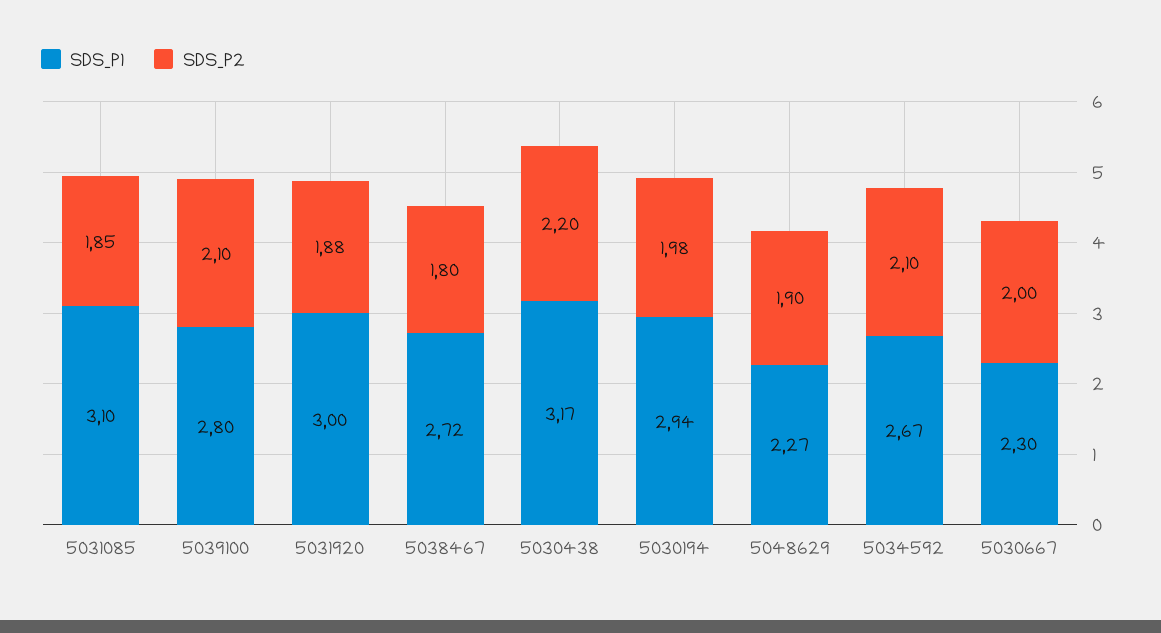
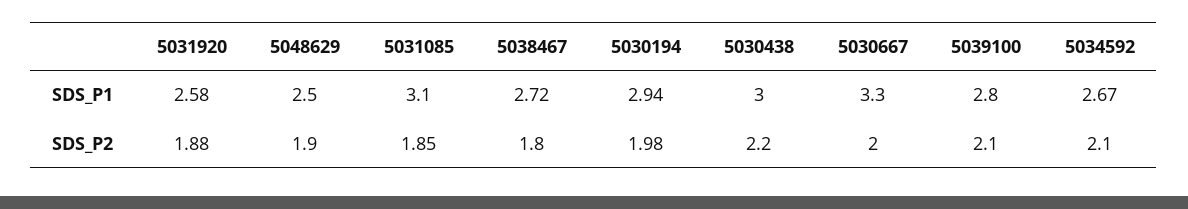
  {
    "SDS_P1": {
      "5031085": 3.1,
      "5039100": 2.8,
-     "5031920": 3,
+     "5031920": 2.58,
      "5038467": 2.72,
-     "5030438": 3.17,
+     "5030438": 3,
      "5030194": 2.94,
-     "5048629": 2.27,
+     "5048629": 2.5,
      "5034592": 2.67,
-     "5030667": 2.3
+     "5030667": 3.3
    },
    "SDS_P2": {
      "5031085": 1.85,
      "5039100": 2.1,
      "5031920": 1.88,
      "5038467": 1.8,
      "5030438": 2.2,
      "5030194": 1.98,
      "5048629": 1.9,
      "5034592": 2.1,
      "5030667": 2
    }
  }

